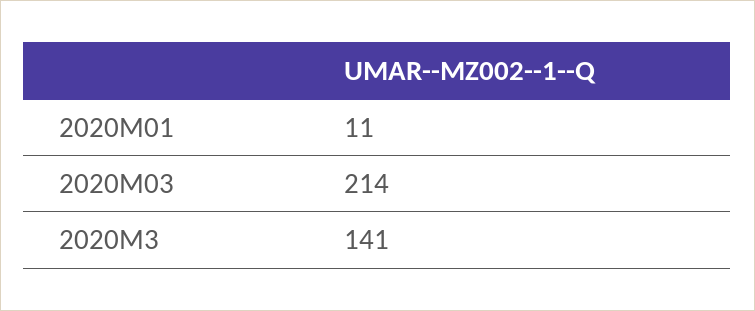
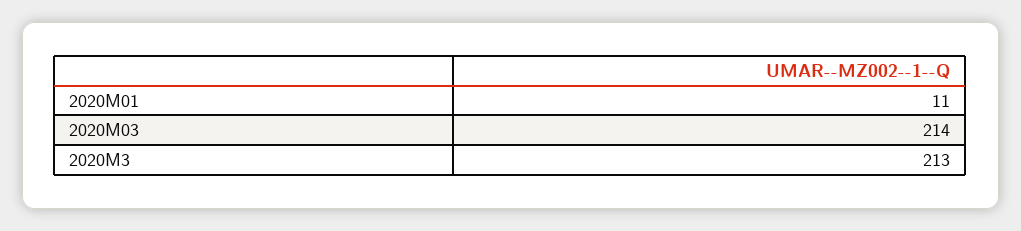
  {
    "2020M01": 11,
    "2020M03": 214,
-   "2020M3": 141
+   "2020M3": 213
  }

